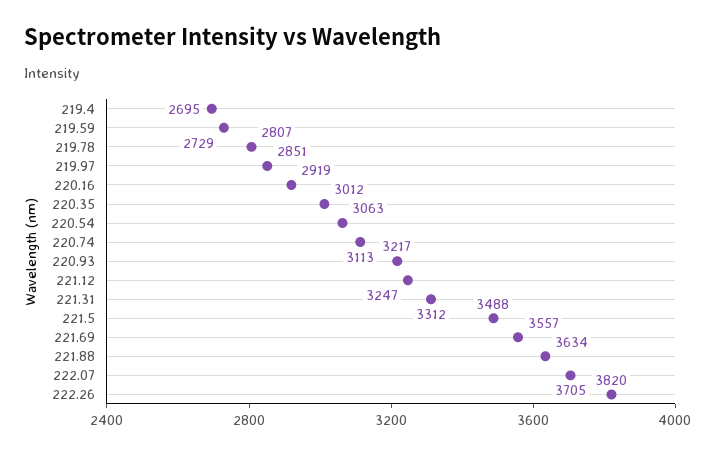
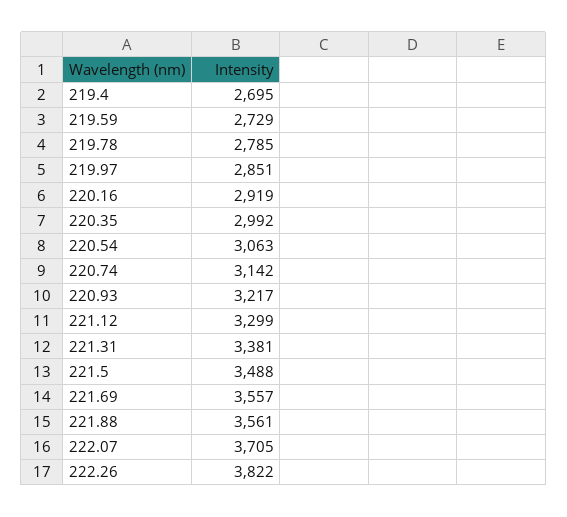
  {
    "219.4": 2695,
    "219.59": 2729,
-   "219.78": 2807,
+   "219.78": 2785,
    "219.97": 2851,
    "220.16": 2919,
-   "220.35": 3012,
+   "220.35": 2992,
    "220.54": 3063,
-   "220.74": 3113,
+   "220.74": 3142,
    "220.93": 3217,
-   "221.12": 3247,
+   "221.12": 3299,
-   "221.31": 3312,
+   "221.31": 3381,
    "221.5": 3488,
    "221.69": 3557,
-   "221.88": 3634,
+   "221.88": 3561,
    "222.07": 3705,
-   "222.26": 3820
+   "222.26": 3822
  }

